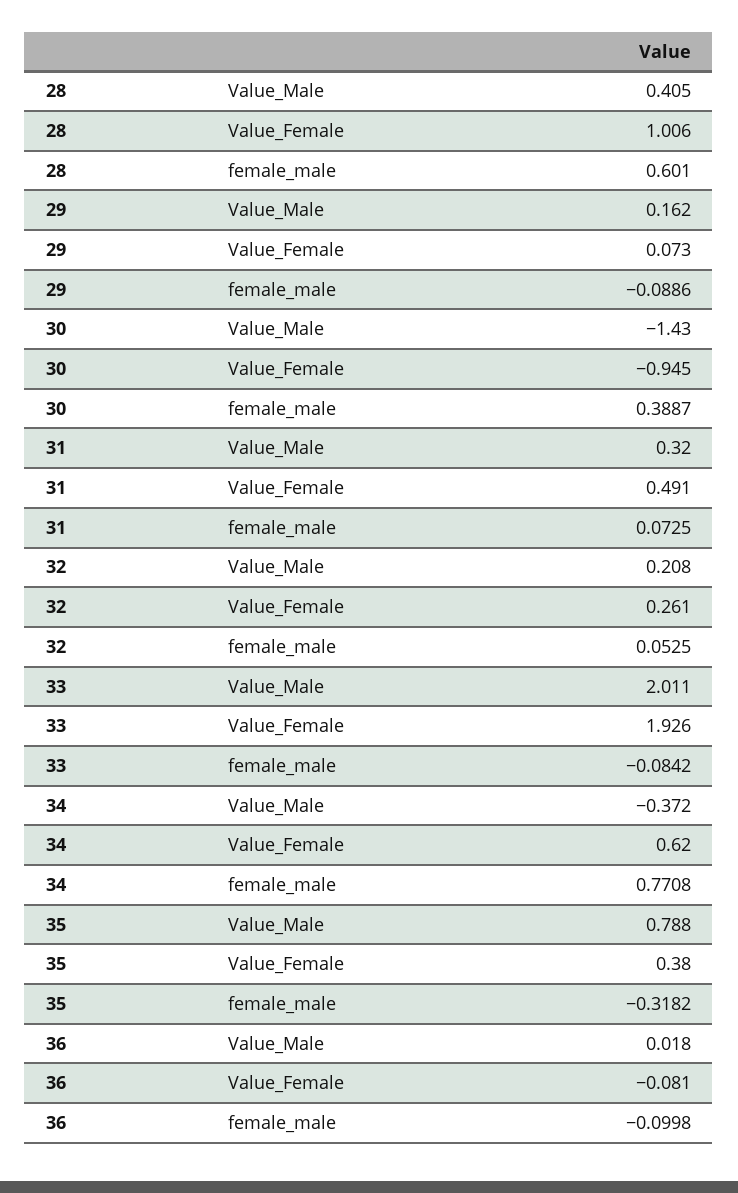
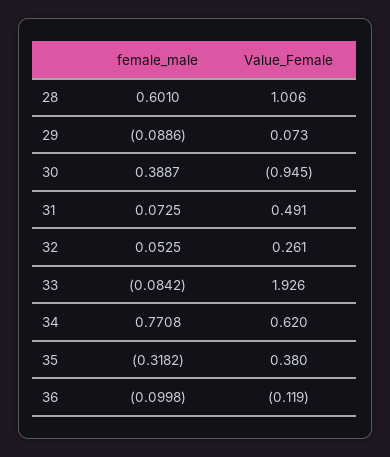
  {
    "28": {
-     "Value_Male": 0.405,
      "Value_Female": 1.006,
      "female_male": 0.601
    },
    "29": {
-     "Value_Male": 0.162,
      "Value_Female": 0.073,
      "female_male": -0.0886
    },
    "30": {
-     "Value_Male": -1.43,
      "Value_Female": -0.945,
      "female_male": 0.3887
    },
    "31": {
-     "Value_Male": 0.32,
      "Value_Female": 0.491,
      "female_male": 0.0725
    },
    "32": {
-     "Value_Male": 0.208,
      "Value_Female": 0.261,
      "female_male": 0.0525
    },
    "33": {
-     "Value_Male": 2.011,
      "Value_Female": 1.926,
      "female_male": -0.0842
    },
    "34": {
-     "Value_Male": -0.372,
      "Value_Female": 0.62,
      "female_male": 0.7708
    },
    "35": {
-     "Value_Male": 0.788,
      "Value_Female": 0.38,
      "female_male": -0.3182
    },
    "36": {
-     "Value_Male": 0.018,
-     "Value_Female": -0.081,
+     "Value_Female": -0.119,
      "female_male": -0.0998
    }
  }

